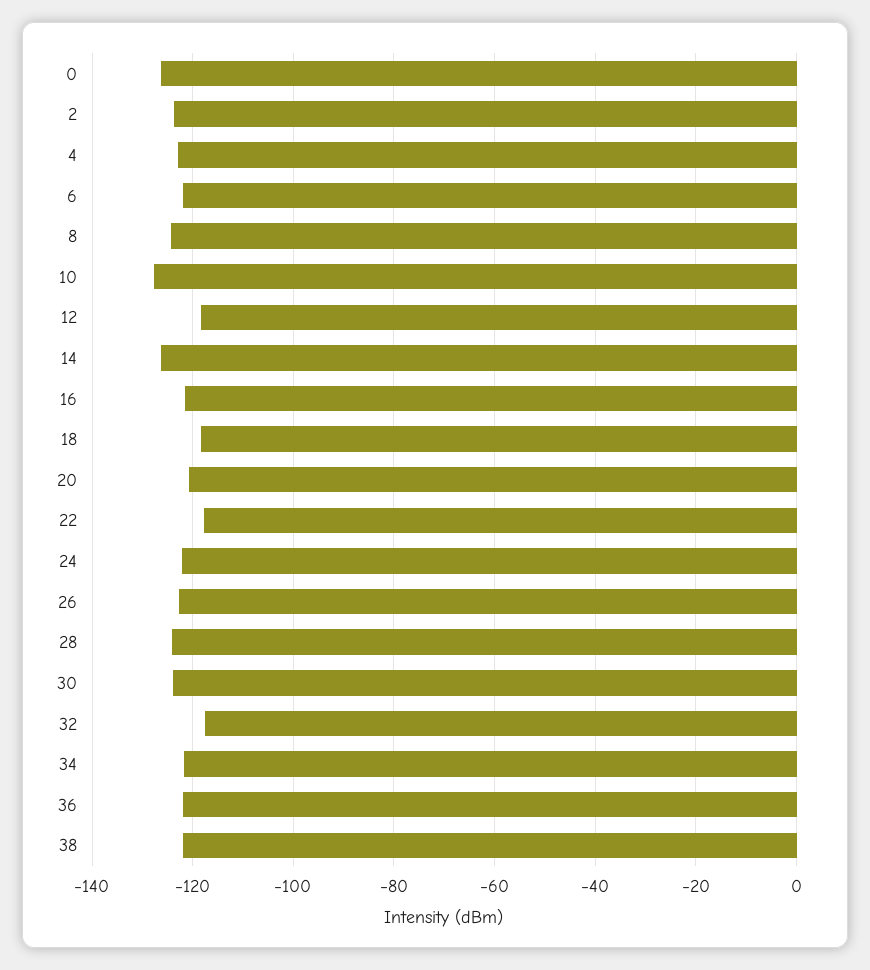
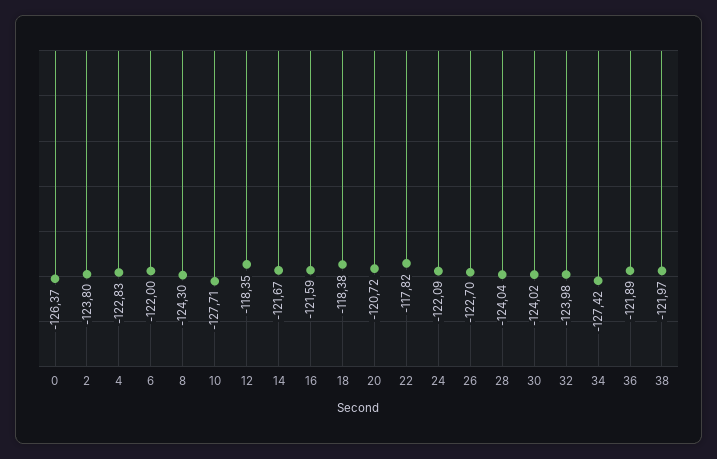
  {
    "0": -126.37,
    "2": -123.8,
    "4": -122.83,
    "6": -122,
    "8": -124.3,
    "10": -127.71,
    "12": -118.35,
-   "14": -126,
+   "14": -121.67,
    "16": -121.59,
    "18": -118.38,
    "20": -120.72,
    "22": -117.82,
    "24": -122.09,
    "26": -122.7,
    "28": -124.04,
    "30": -124.02,
-   "32": -118,
+   "32": -123.98,
-   "34": -122,
+   "34": -127.42,
    "36": -121.89,
    "38": -121.97
  }

